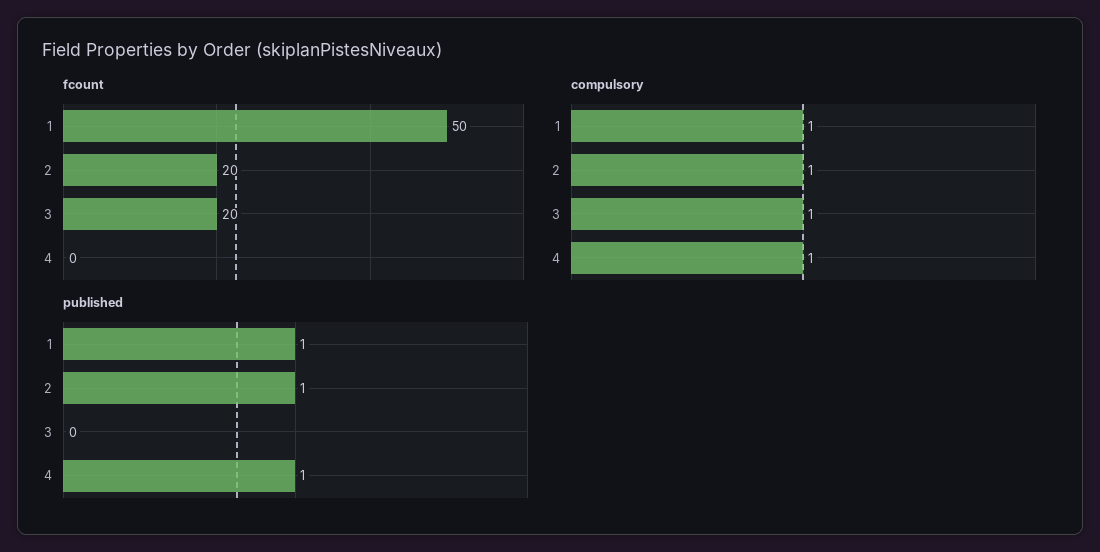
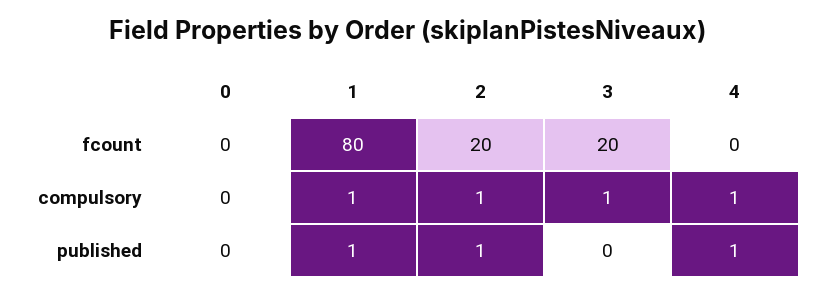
  {
    "fcount": {
-     "1": 50,
+     "1": 80,
      "2": 20,
      "3": 20,
-     "4": 0
+     "4": 0,
+     "0": 0
    },
    "compulsory": {
      "1": 1,
      "2": 1,
      "3": 1,
-     "4": 1
+     "4": 1,
+     "0": 0
    },
    "published": {
      "1": 1,
      "2": 1,
      "3": 0,
-     "4": 1
+     "4": 1,
+     "0": 0
    }
  }

